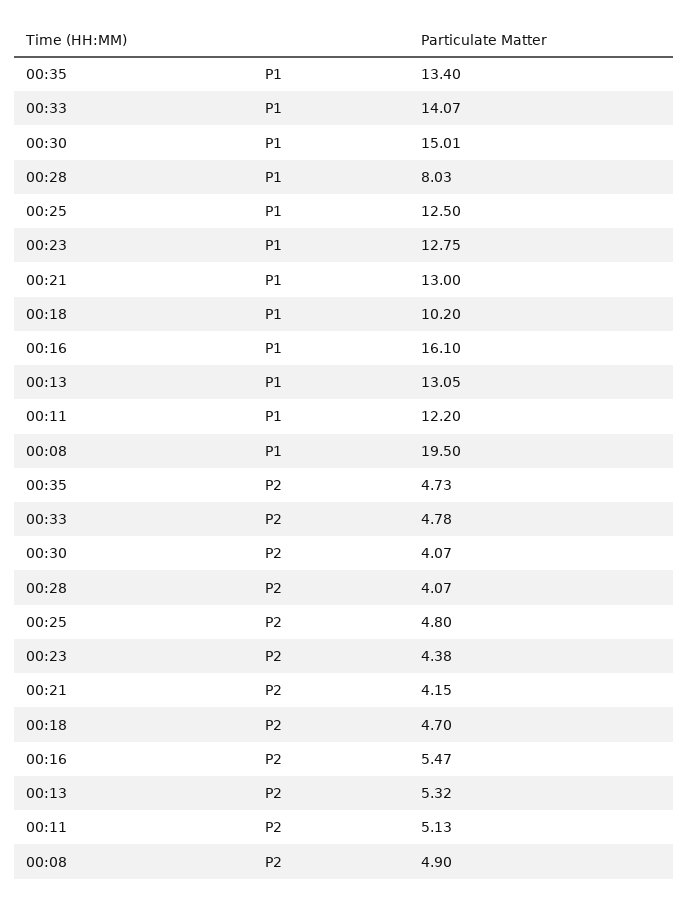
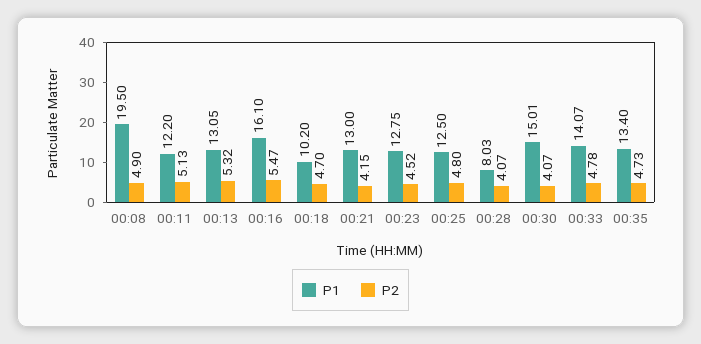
  {
    "P1": {
      "00:35": 13.4,
      "00:33": 14.07,
      "00:30": 15.01,
      "00:28": 8.03,
      "00:25": 12.5,
      "00:23": 12.75,
      "00:21": 13,
      "00:18": 10.2,
      "00:16": 16.1,
      "00:13": 13.05,
      "00:11": 12.2,
      "00:08": 19.5
    },
    "P2": {
      "00:35": 4.73,
      "00:33": 4.78,
      "00:30": 4.07,
      "00:28": 4.07,
      "00:25": 4.8,
-     "00:23": 4.38,
+     "00:23": 4.52,
      "00:21": 4.15,
      "00:18": 4.7,
      "00:16": 5.47,
      "00:13": 5.32,
      "00:11": 5.13,
      "00:08": 4.9
    }
  }

